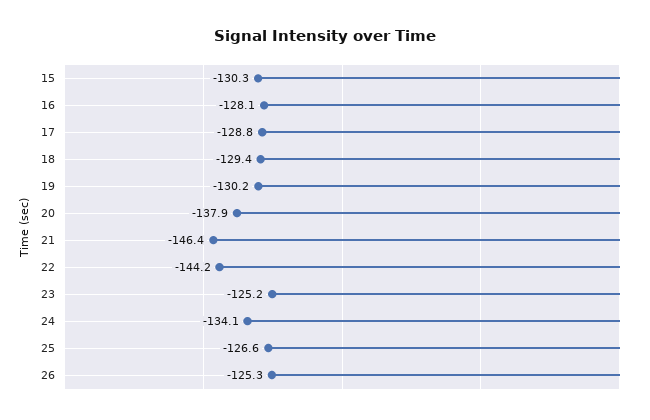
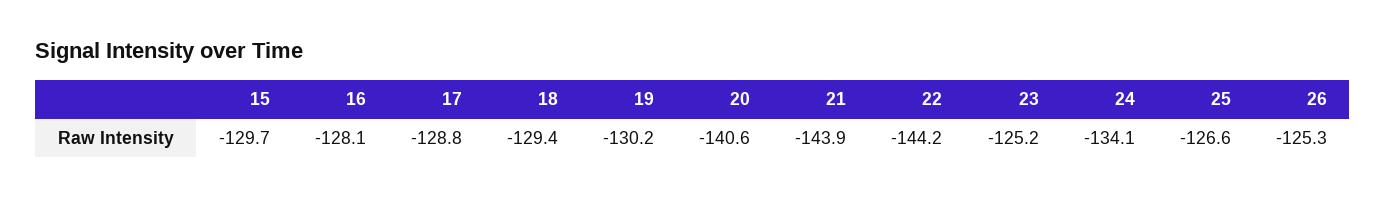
  {
-   "15": -130.3,
+   "15": -129.7,
    "16": -128.1,
    "17": -128.8,
    "18": -129.4,
    "19": -130.2,
-   "20": -137.9,
+   "20": -140.6,
-   "21": -146.4,
+   "21": -143.9,
    "22": -144.2,
    "23": -125.2,
    "24": -134.1,
    "25": -126.6,
    "26": -125.3
  }

